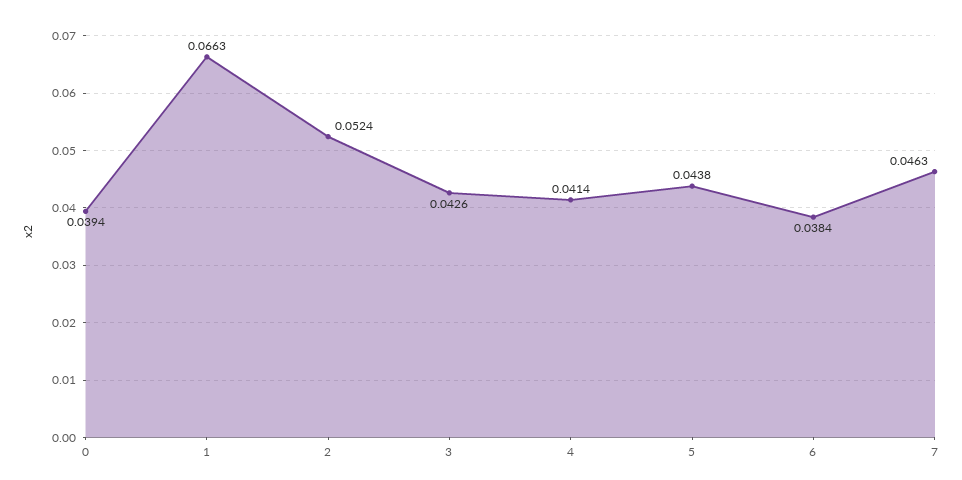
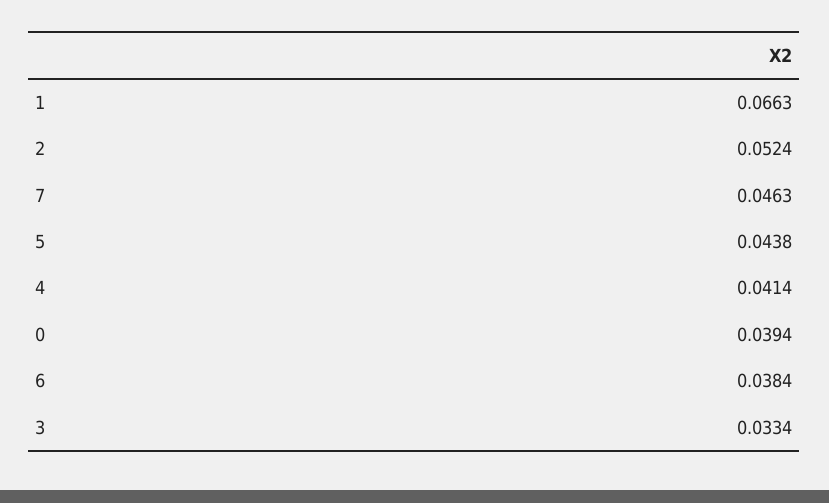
  {
    "0": 0.0394,
    "1": 0.0663,
    "2": 0.0524,
-   "3": 0.0426,
+   "3": 0.0334,
    "4": 0.0414,
    "5": 0.0438,
    "6": 0.0384,
    "7": 0.0463
  }

